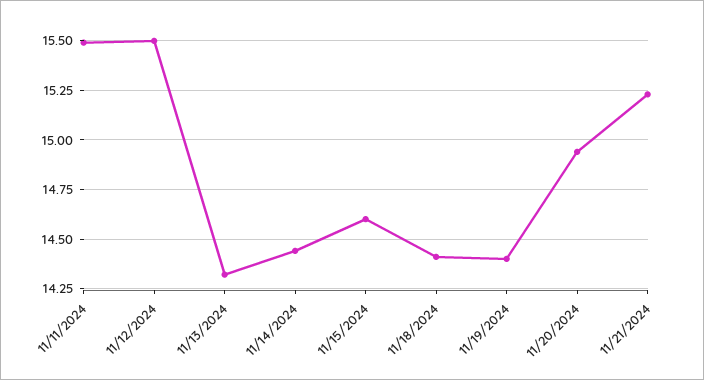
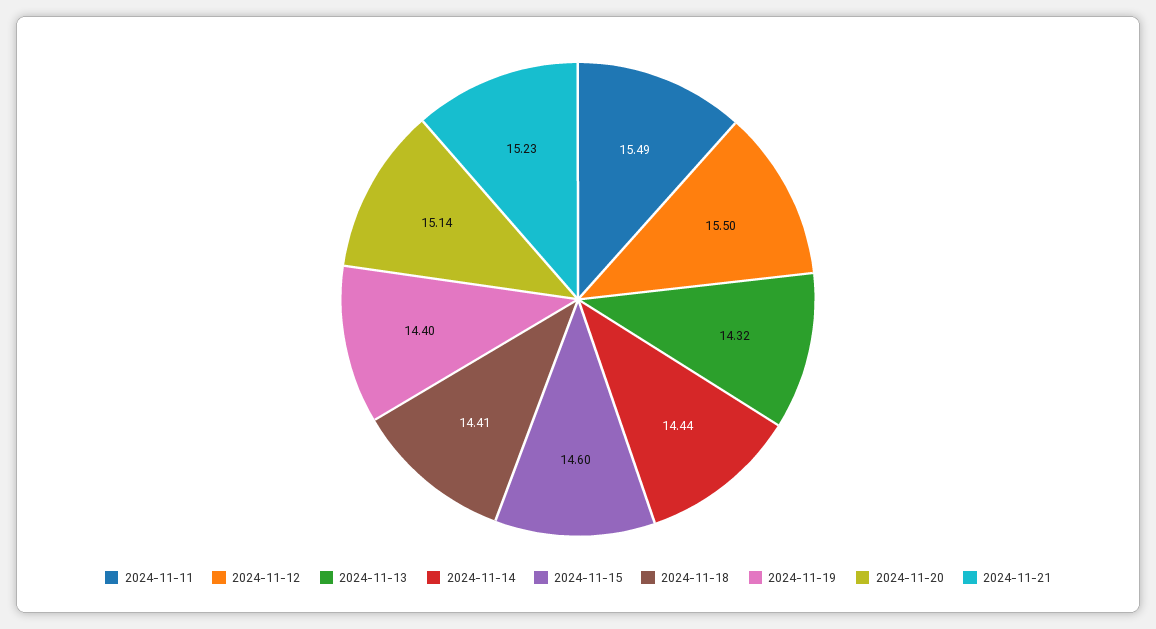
  {
    "11/11/2024": 15.49,
    "11/12/2024": 15.5,
    "11/13/2024": 14.32,
    "11/14/2024": 14.44,
    "11/15/2024": 14.6,
    "11/18/2024": 14.41,
    "11/19/2024": 14.4,
-   "11/20/2024": 14.95,
+   "11/20/2024": 15.14,
    "11/21/2024": 15.23
  }

